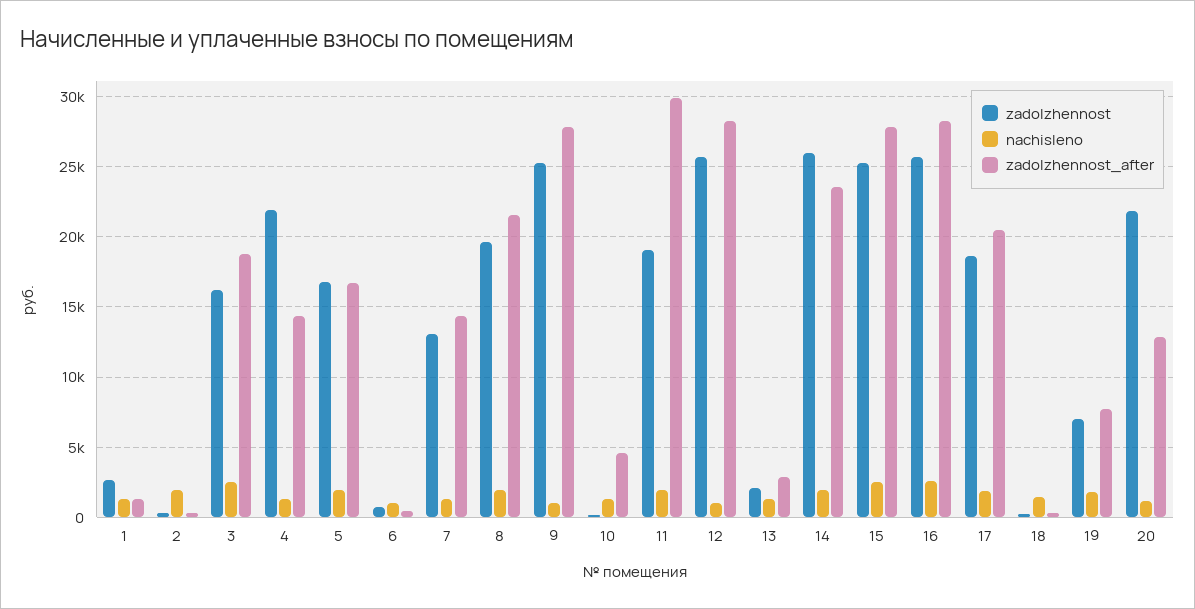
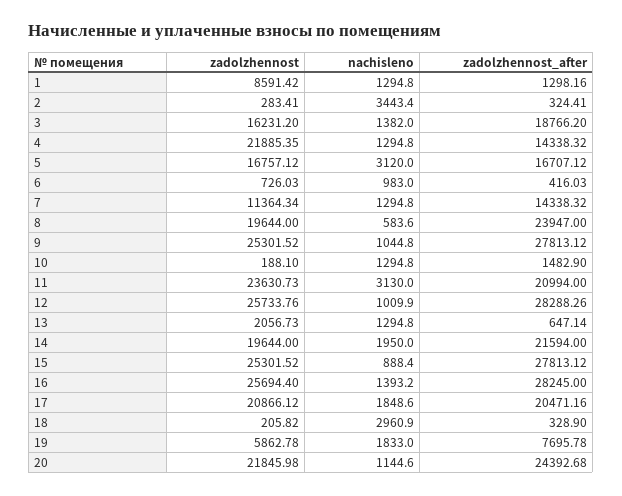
  {
    "zadolzhennost": {
-     "1": 2500,
+     "1": 8591.42,
      "2": 283.41,
      "3": 16231.2,
      "4": 21885.35,
      "5": 16757.12,
      "6": 726.03,
-     "7": 13000,
+     "7": 11364.34,
      "8": 19644,
      "9": 25301.52,
      "10": 188.1,
-     "11": 19000,
+     "11": 23630.73,
      "12": 25733.76,
      "13": 2056.73,
-     "14": 26000,
+     "14": 19644,
      "15": 25301.52,
      "16": 25694.4,
-     "17": 18500,
+     "17": 20866.12,
      "18": 205.82,
-     "19": 7000,
+     "19": 5862.78,
      "20": 21845.98
    },
    "nachisleno": {
      "1": 1294.8,
-     "2": 2000,
+     "2": 3443.4,
-     "3": 2500,
+     "3": 1382,
      "4": 1294.8,
-     "5": 2000,
+     "5": 3120,
      "6": 983,
      "7": 1294.8,
-     "8": 2000,
+     "8": 583.6,
      "9": 1044.8,
      "10": 1294.8,
-     "11": 2000,
+     "11": 3130,
      "12": 1009.9,
      "13": 1294.8,
      "14": 1950,
-     "15": 2500,
+     "15": 888.4,
-     "16": 2500,
+     "16": 1393.2,
      "17": 1848.6,
-     "18": 1500,
+     "18": 2960.9,
      "19": 1833,
      "20": 1144.6
    },
    "zadolzhennost_after": {
      "1": 1298.16,
      "2": 324.41,
      "3": 18766.2,
      "4": 14338.32,
      "5": 16707.12,
      "6": 416.03,
      "7": 14338.32,
-     "8": 21500,
+     "8": 23947,
      "9": 27813.12,
-     "10": 4500,
+     "10": 1482.9,
-     "11": 30000,
+     "11": 20994,
      "12": 28288.26,
-     "13": 3000,
+     "13": 647.14,
-     "14": 23500,
+     "14": 21594,
      "15": 27813.12,
      "16": 28245,
      "17": 20471.16,
      "18": 328.9,
      "19": 7695.78,
-     "20": 13000
+     "20": 24392.68
    }
  }

